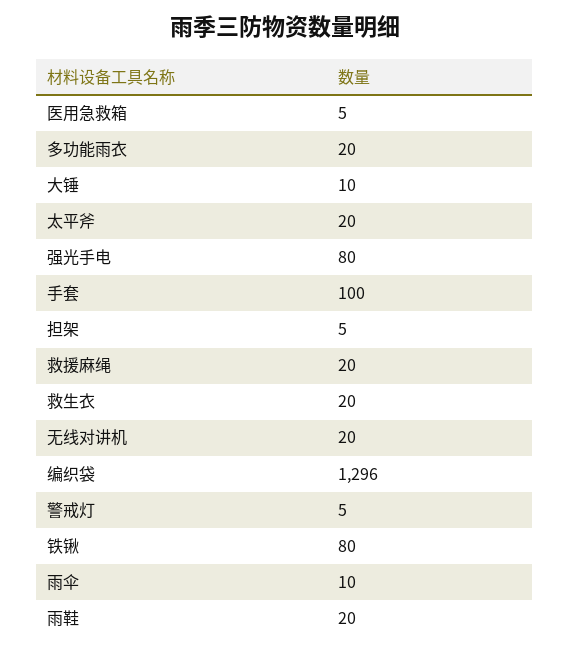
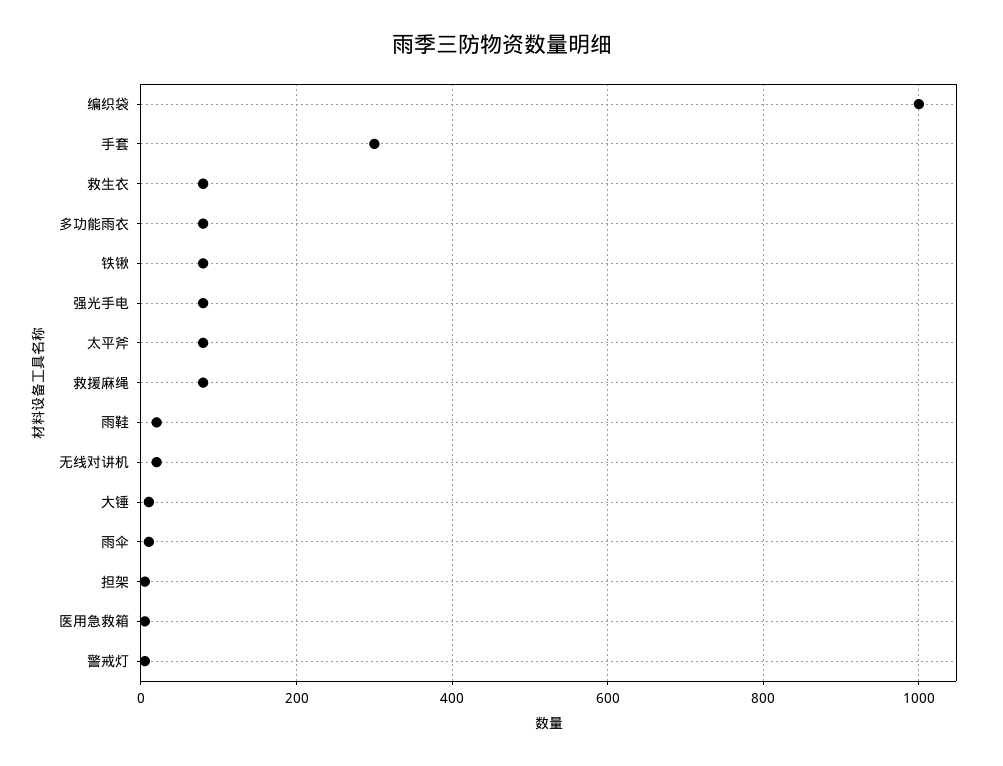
  {
    "医用急救箱": 5,
-   "多功能雨衣": 20,
+   "多功能雨衣": 80,
    "大锤": 10,
-   "太平斧": 20,
+   "太平斧": 80,
    "强光手电": 80,
-   "手套": 100,
+   "手套": 300,
    "担架": 5,
-   "救援麻绳": 20,
+   "救援麻绳": 80,
-   "救生衣": 20,
+   "救生衣": 80,
    "无线对讲机": 20,
-   "编织袋": 1296,
+   "编织袋": 1000,
    "警戒灯": 5,
    "铁锹": 80,
    "雨伞": 10,
    "雨鞋": 20
  }

